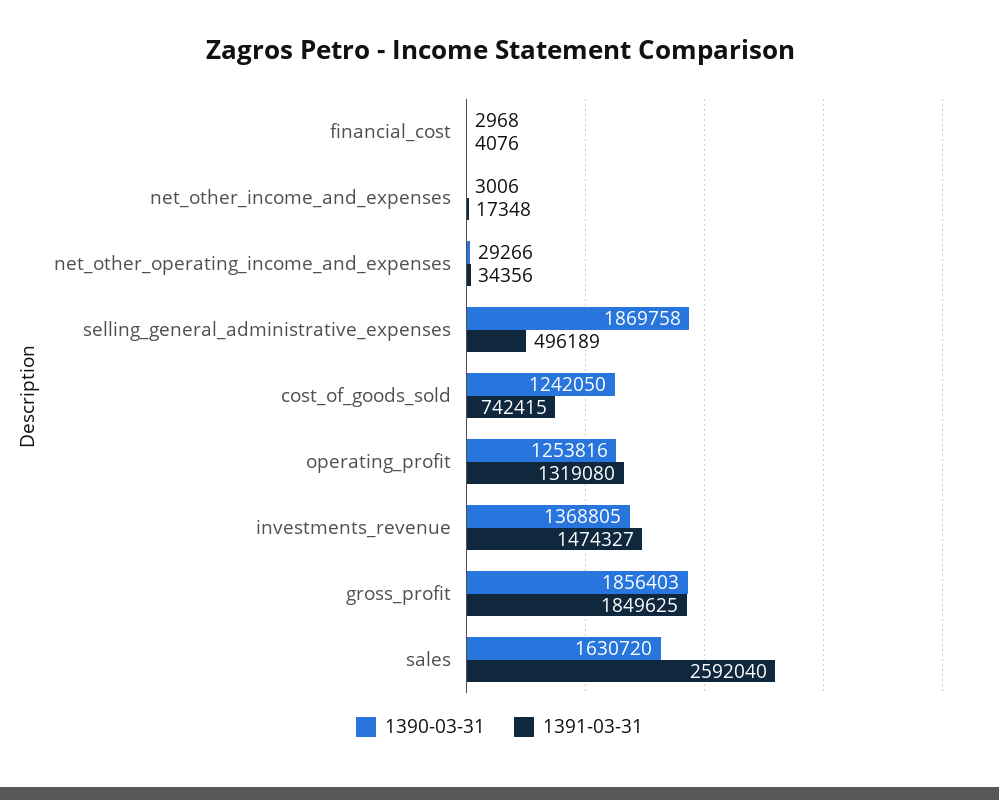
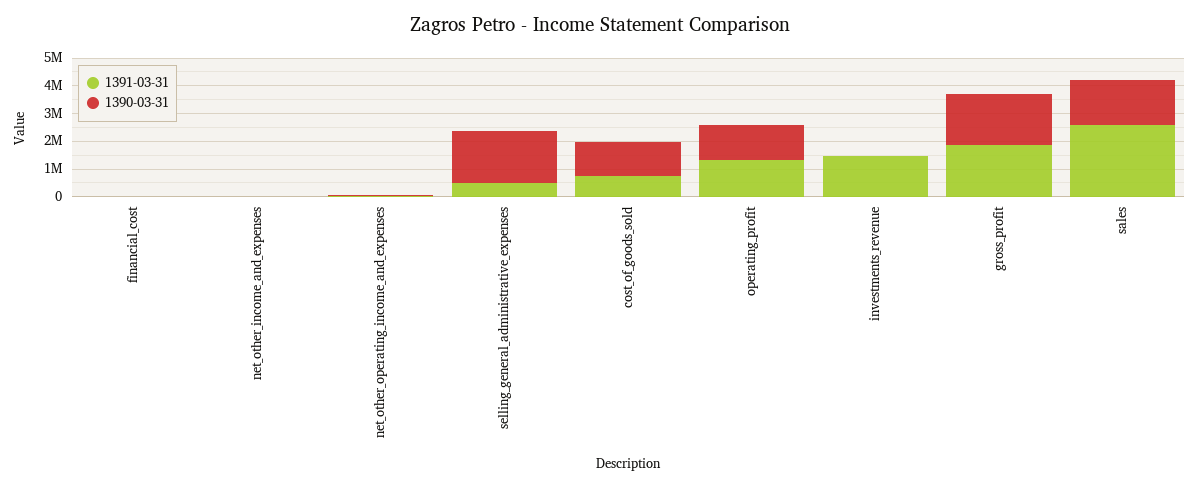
  {
    "1390-03-31": {
      "financial_cost": 2968,
      "net_other_income_and_expenses": 3006,
      "net_other_operating_income_and_expenses": 29266,
      "selling_general_administrative_expenses": 1869758,
      "cost_of_goods_sold": 1242050,
      "operating_profit": 1253816,
-     "investments_revenue": 1368805,
+     "investments_revenue": 0,
      "gross_profit": 1856403,
      "sales": 1630720
    },
    "1391-03-31": {
      "financial_cost": 4076,
      "net_other_income_and_expenses": 17348,
      "net_other_operating_income_and_expenses": 34356,
      "selling_general_administrative_expenses": 496189,
      "cost_of_goods_sold": 742415,
      "operating_profit": 1319080,
      "investments_revenue": 1474327,
      "gross_profit": 1849625,
      "sales": 2592040
    }
  }

